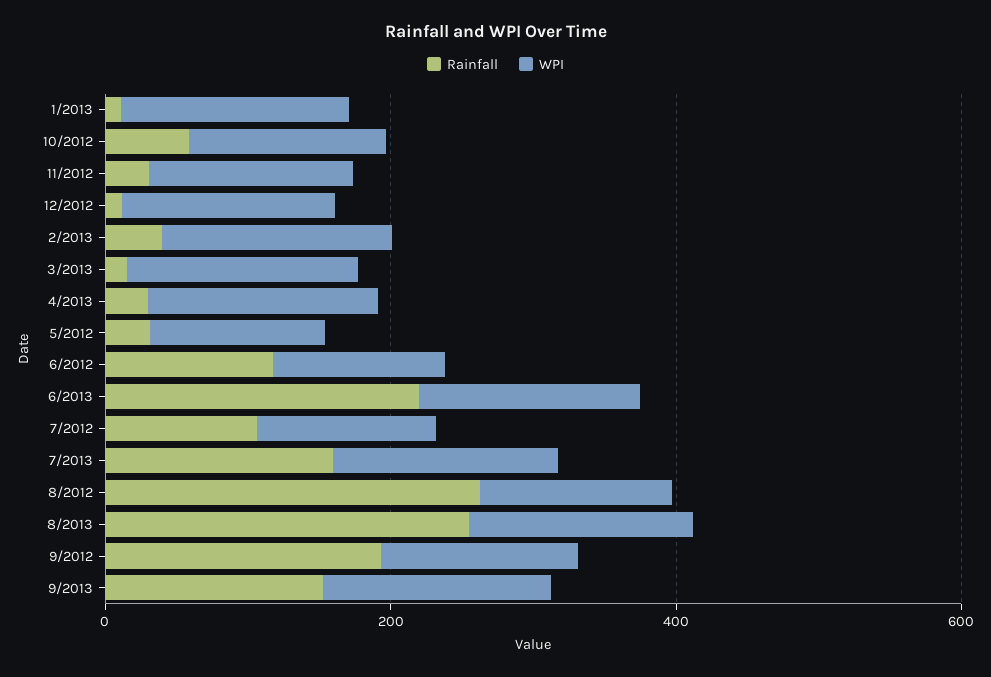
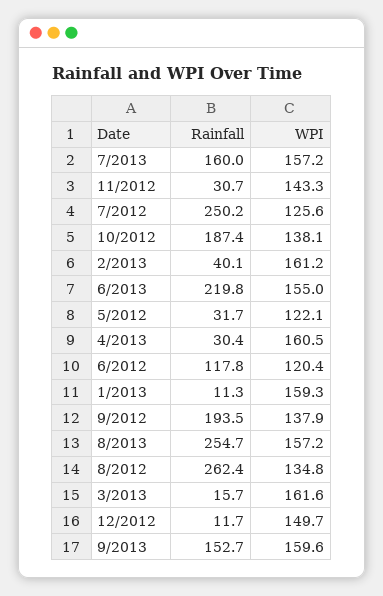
  {
    "Rainfall": {
      "1/2013": 11.3,
-     "10/2012": 50,
+     "10/2012": 187.4,
      "11/2012": 30.7,
      "12/2012": 11.7,
      "2/2013": 40.1,
      "3/2013": 15.7,
      "4/2013": 30.4,
      "5/2012": 31.7,
      "6/2012": 117.8,
      "6/2013": 219.8,
-     "7/2012": 100,
+     "7/2012": 250.2,
      "7/2013": 160,
      "8/2012": 262.4,
      "8/2013": 254.7,
      "9/2012": 193.5,
      "9/2013": 152.7
    },
    "WPI": {
      "1/2013": 159.3,
      "10/2012": 138.1,
      "11/2012": 143.3,
      "12/2012": 149.7,
      "2/2013": 161.2,
      "3/2013": 161.6,
      "4/2013": 160.5,
      "5/2012": 122.1,
      "6/2012": 120.4,
      "6/2013": 155,
      "7/2012": 125.6,
      "7/2013": 157.2,
      "8/2012": 134.8,
      "8/2013": 157.2,
      "9/2012": 137.9,
      "9/2013": 159.6
    }
  }

